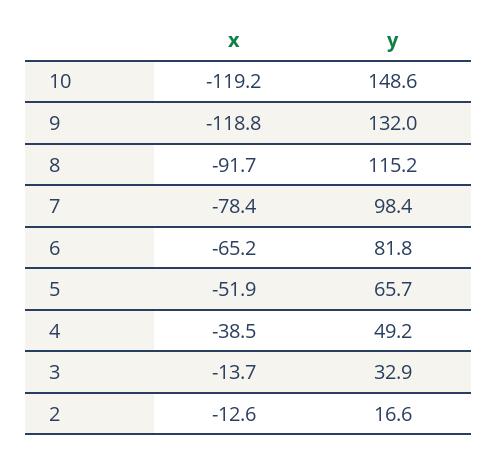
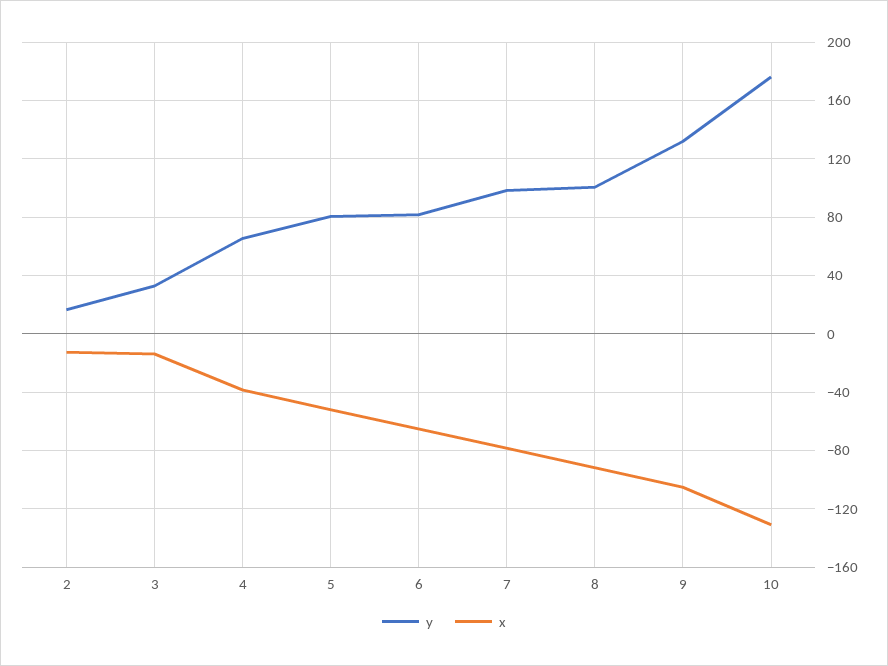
  {
    "x": {
-     "10": -119.2,
+     "10": -130,
-     "9": -118.8,
+     "9": -105,
      "8": -91.7,
      "7": -78.4,
      "6": -65.2,
      "5": -51.9,
      "4": -38.5,
      "3": -13.7,
      "2": -12.6
    },
    "y": {
-     "10": 148.6,
+     "10": 175,
      "9": 132,
-     "8": 115.2,
+     "8": 100,
      "7": 98.4,
      "6": 81.8,
-     "5": 65.7,
+     "5": 80,
-     "4": 49.2,
+     "4": 65,
      "3": 32.9,
      "2": 16.6
    }
  }

